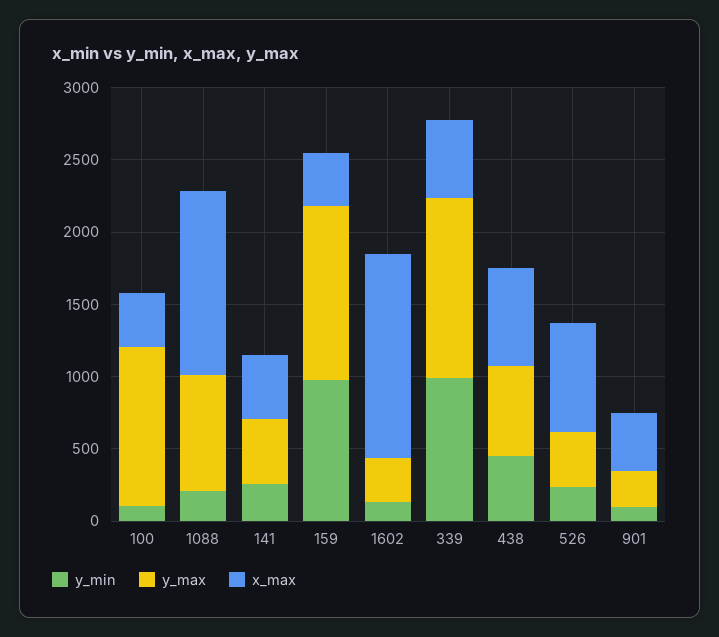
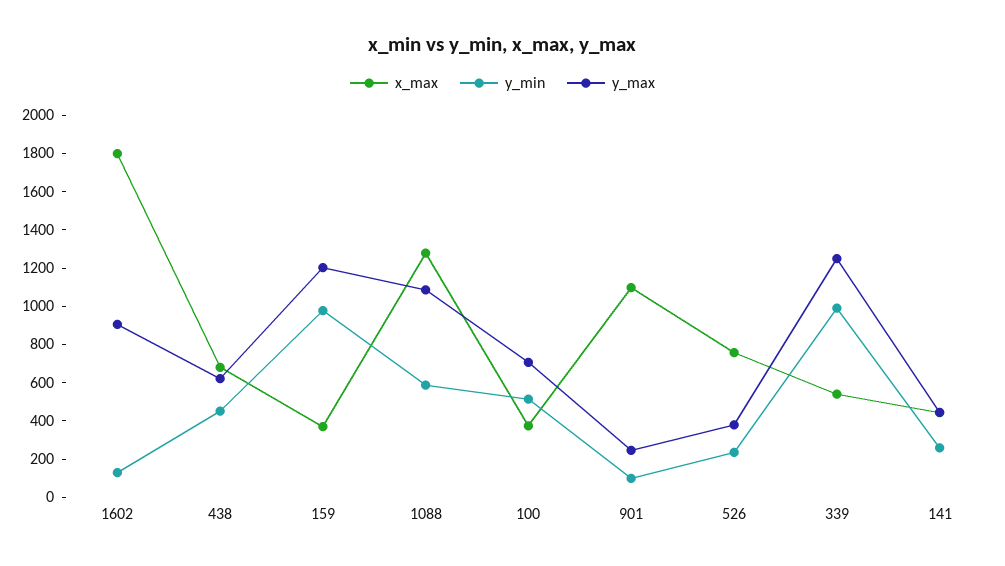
  {
    "y_min": {
-     "100": 100,
+     "100": 500,
-     "1088": 200,
+     "1088": 600,
      "141": 250,
      "159": 1000,
      "1602": 150,
      "339": 1000,
      "438": 450,
      "526": 250,
      "901": 100
    },
    "y_max": {
-     "100": 1100,
+     "100": 700,
-     "1088": 800,
+     "1088": 1100,
      "141": 450,
      "159": 1200,
-     "1602": 300,
+     "1602": 900,
      "339": 1250,
      "438": 600,
      "526": 400,
      "901": 250
    },
    "x_max": {
      "100": 350,
      "1088": 1300,
      "141": 450,
      "159": 350,
-     "1602": 1400,
+     "1602": 1800,
      "339": 550,
      "438": 700,
      "526": 750,
-     "901": 400
+     "901": 1100
    }
  }

